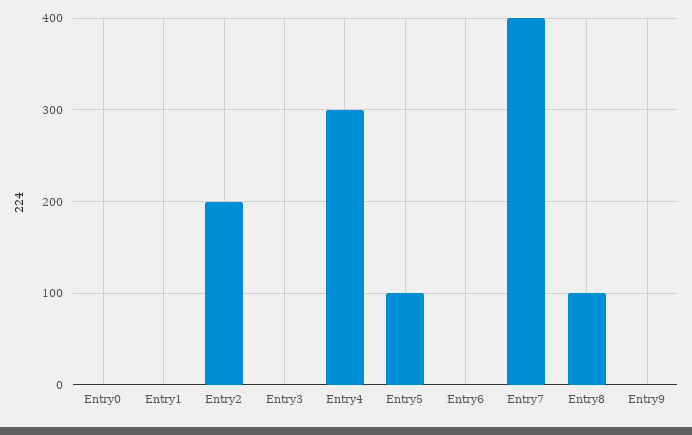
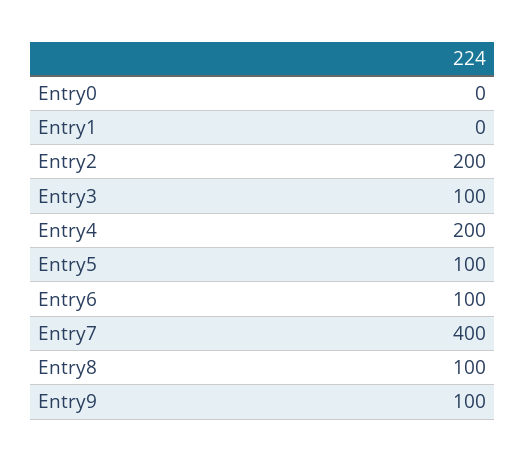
  {
    "Entry0": 0,
    "Entry1": 0,
    "Entry2": 200,
-   "Entry3": 0,
+   "Entry3": 100,
-   "Entry4": 300,
+   "Entry4": 200,
    "Entry5": 100,
-   "Entry6": 0,
+   "Entry6": 100,
    "Entry7": 400,
    "Entry8": 100,
-   "Entry9": 0
+   "Entry9": 100
  }

